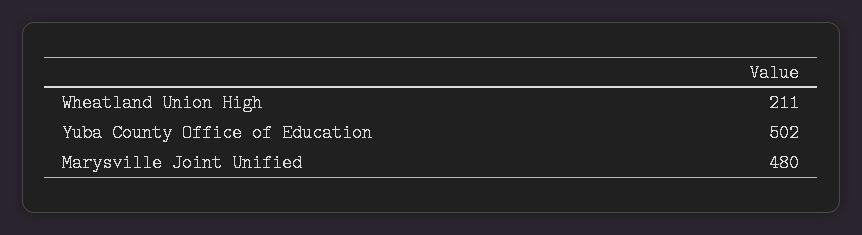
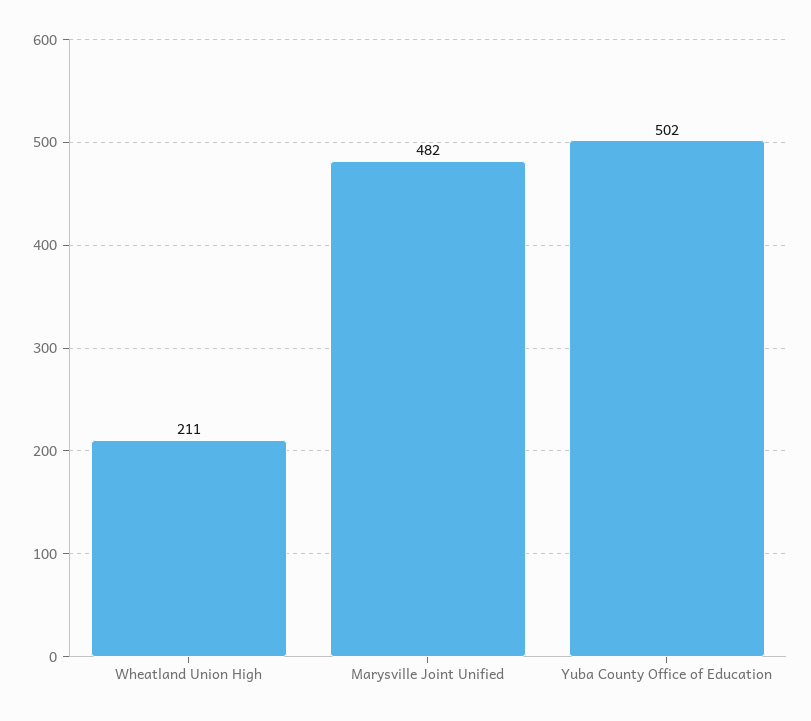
  {
    "Wheatland Union High": 211,
    "Yuba County Office of Education": 502,
-   "Marysville Joint Unified": 480
+   "Marysville Joint Unified": 482
  }

